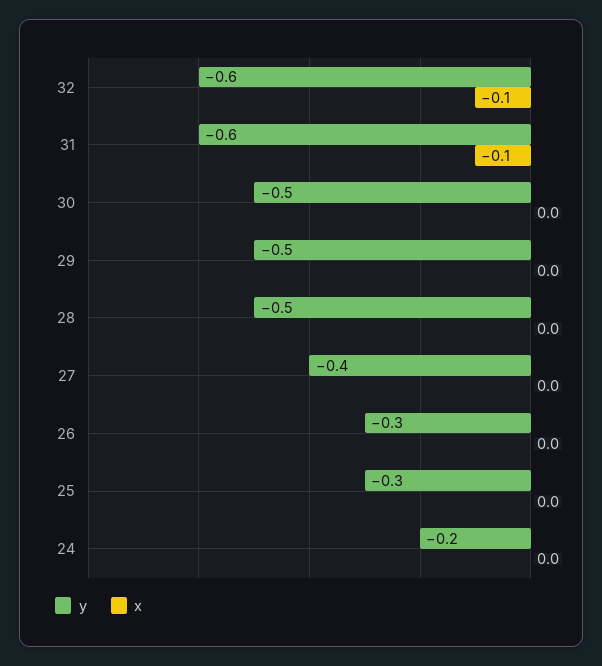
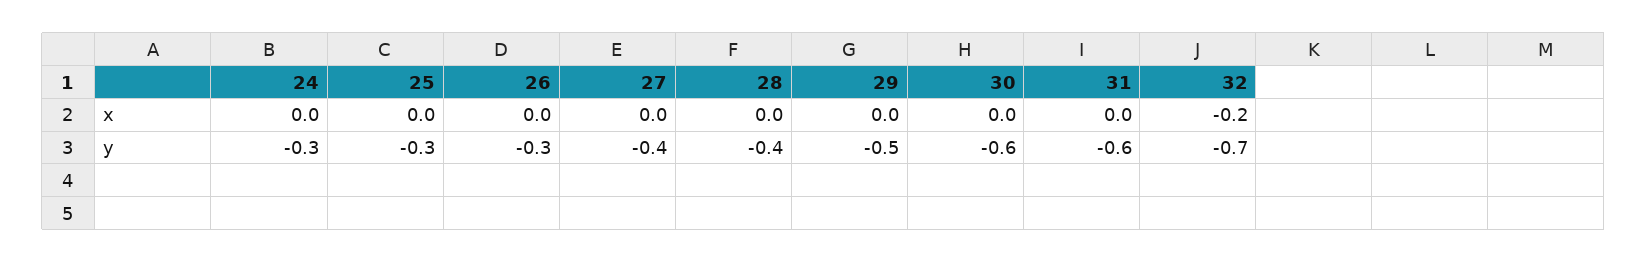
  {
    "y": {
-     "32": -0.6,
+     "32": -0.7,
      "31": -0.6,
-     "30": -0.5,
+     "30": -0.6,
      "29": -0.5,
-     "28": -0.5,
+     "28": -0.4,
      "27": -0.4,
      "26": -0.3,
      "25": -0.3,
-     "24": -0.2
+     "24": -0.3
    },
    "x": {
-     "32": -0.1,
+     "32": -0.2,
-     "31": -0.1,
+     "31": 0,
      "30": 0,
      "29": 0,
      "28": 0,
      "27": 0,
      "26": 0,
      "25": 0,
      "24": 0
    }
  }

